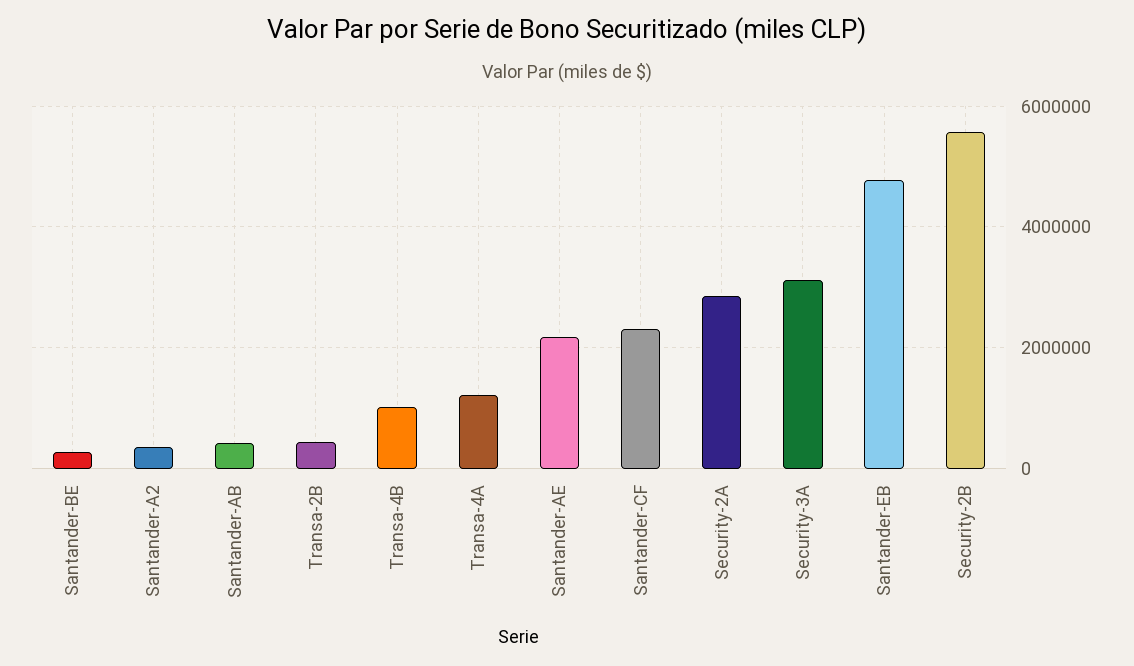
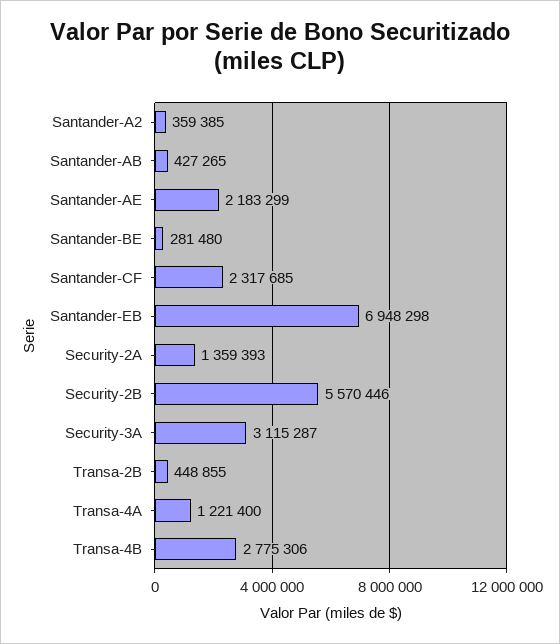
  {
    "Santander-BE": 281480,
    "Santander-A2": 359385,
    "Santander-AB": 427265,
    "Transa-2B": 448855,
-   "Transa-4B": 1000000,
+   "Transa-4B": 2775306,
    "Transa-4A": 1221400,
    "Santander-AE": 2183299,
    "Santander-CF": 2317685,
-   "Security-2A": 2800000,
+   "Security-2A": 1359393,
    "Security-3A": 3115287,
-   "Santander-EB": 4800000,
+   "Santander-EB": 6948298,
    "Security-2B": 5570446
  }

